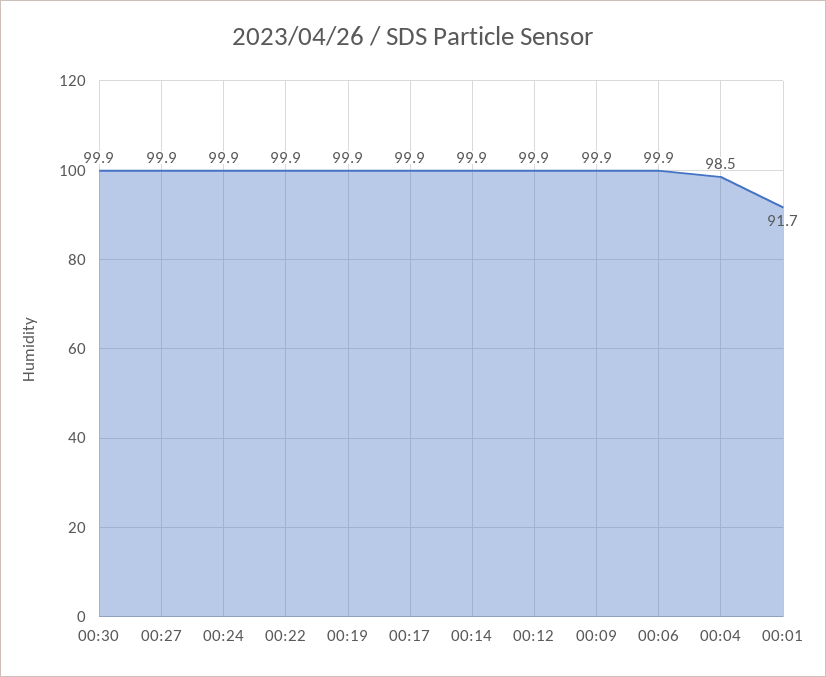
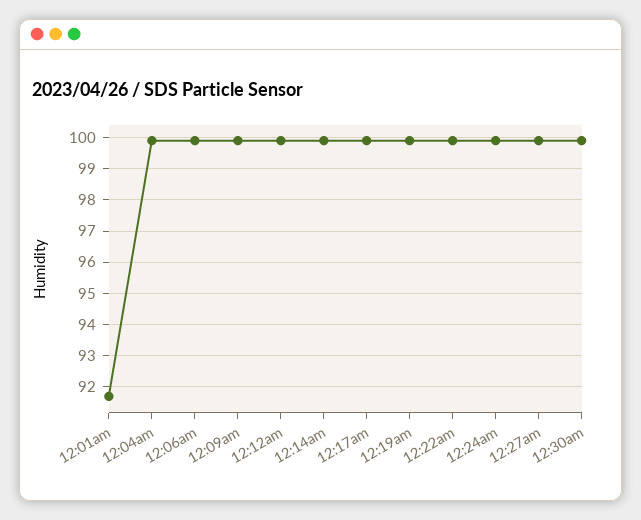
  {
    "00:30": 99.9,
    "00:27": 99.9,
    "00:24": 99.9,
    "00:22": 99.9,
    "00:19": 99.9,
    "00:17": 99.9,
    "00:14": 99.9,
    "00:12": 99.9,
    "00:09": 99.9,
    "00:06": 99.9,
-   "00:04": 98.5,
+   "00:04": 100,
    "00:01": 91.7
  }

